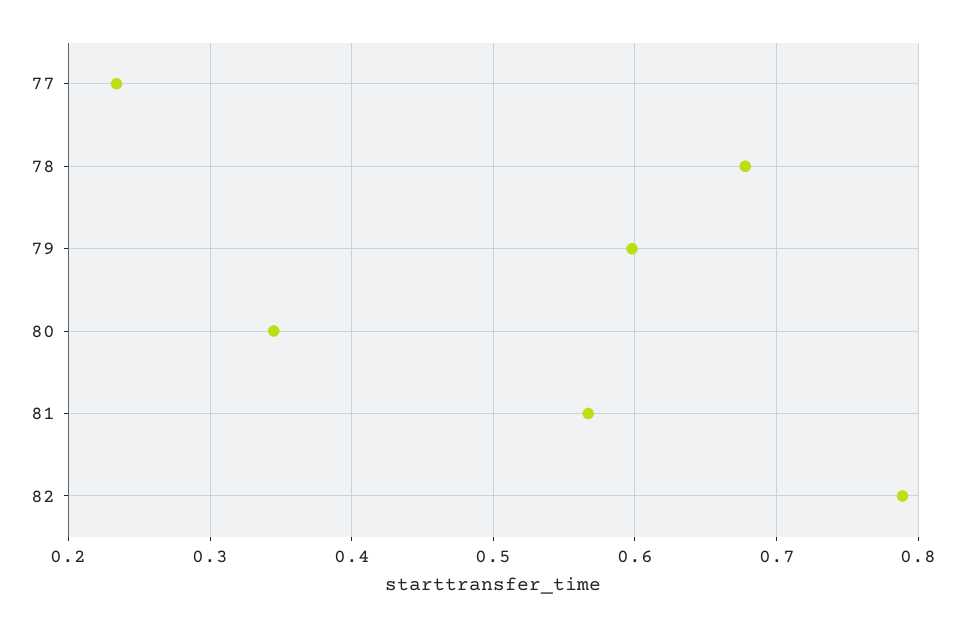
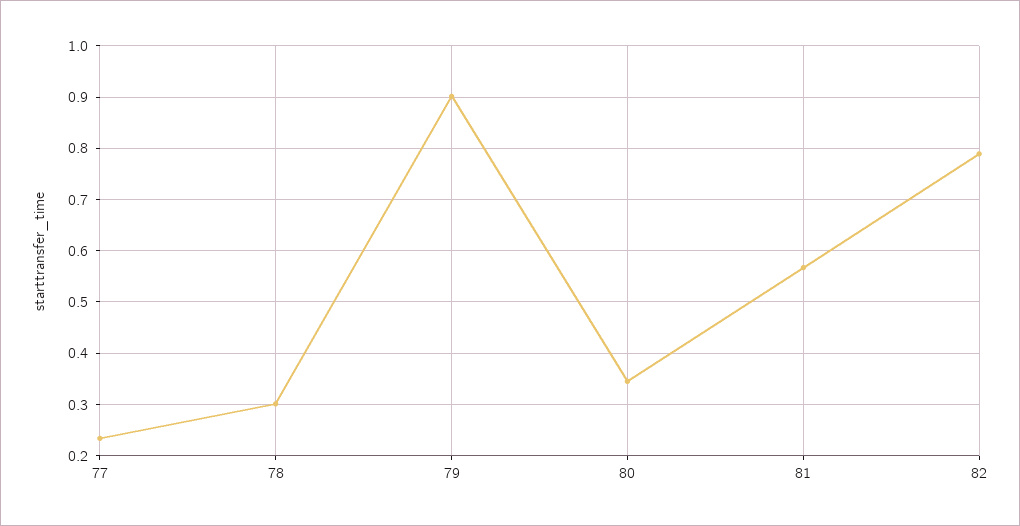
  {
    "77": 0.23,
-   "78": 0.68,
+   "78": 0.3,
-   "79": 0.6,
+   "79": 0.9,
    "80": 0.35,
    "81": 0.57,
    "82": 0.79
  }

